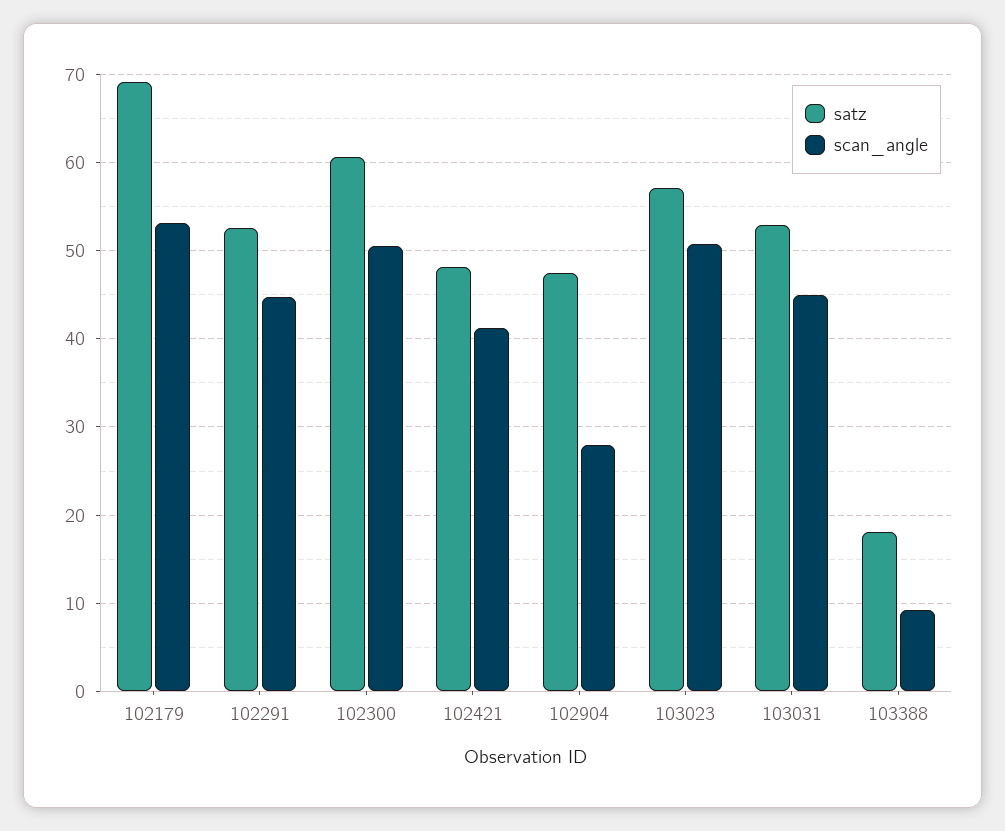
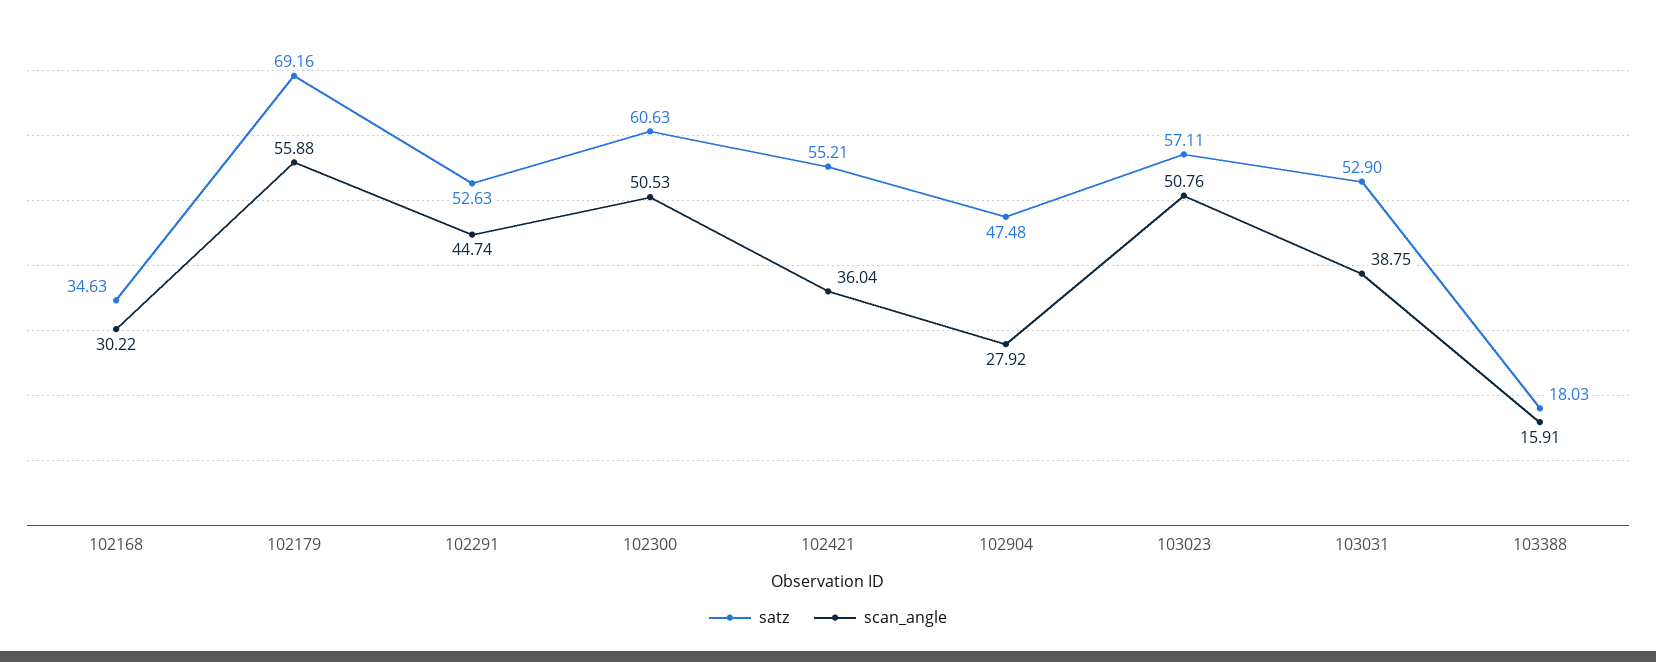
  {
    "satz": {
      "102179": 69.16,
      "102291": 52.63,
      "102300": 60.63,
-     "102421": 48,
+     "102421": 55.21,
      "102904": 47.48,
      "103023": 57.11,
      "103031": 52.9,
-     "103388": 18.03
+     "103388": 18.03,
+     "102168": 34.63
    },
    "scan_angle": {
-     "102179": 53,
+     "102179": 55.88,
      "102291": 44.74,
      "102300": 50.53,
-     "102421": 41,
+     "102421": 36.04,
      "102904": 27.92,
      "103023": 50.76,
-     "103031": 45,
+     "103031": 38.75,
-     "103388": 9
+     "103388": 15.91,
+     "102168": 30.22
    }
  }

